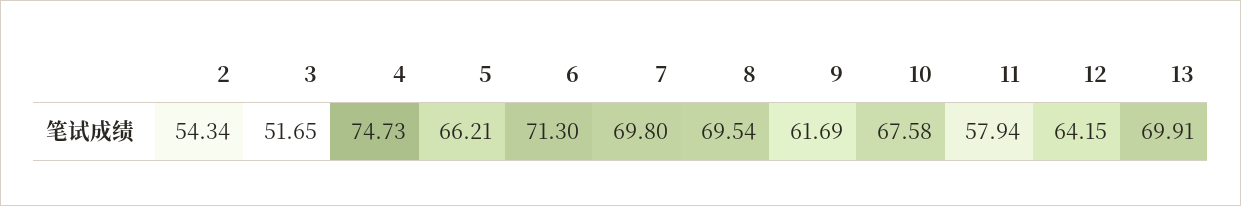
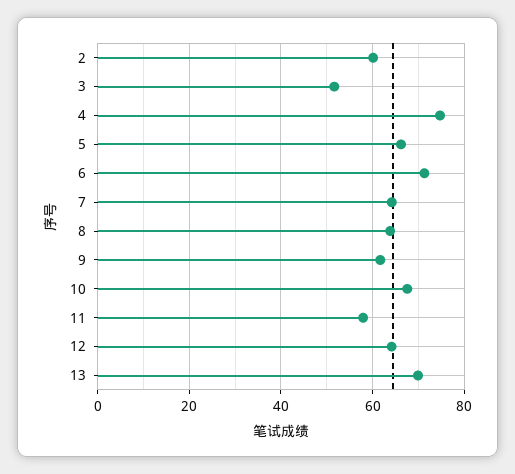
  {
-   "2": 54.34,
+   "2": 60,
    "3": 51.65,
    "4": 74.73,
    "5": 66.21,
    "6": 71.3,
-   "7": 69.8,
+   "7": 64,
-   "8": 69.54,
+   "8": 64,
    "9": 61.69,
    "10": 67.58,
    "11": 57.94,
    "12": 64.15,
    "13": 69.91
  }

